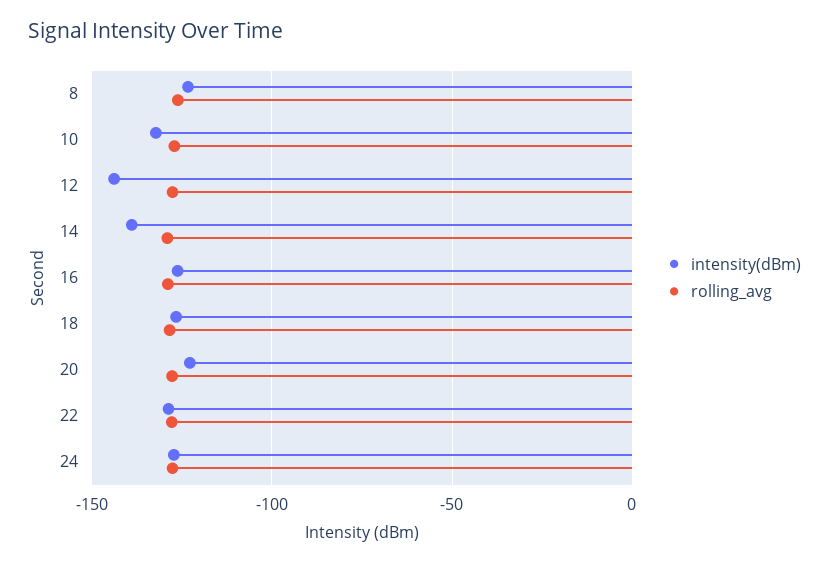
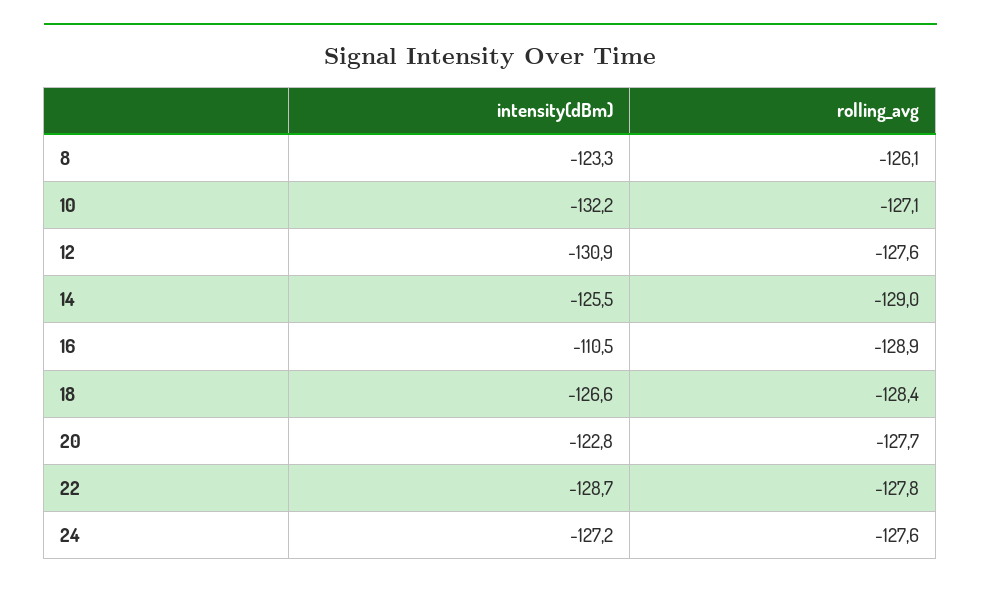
  {
    "intensity(dBm)": {
      "8": -123.3,
      "10": -132.2,
-     "12": -145,
+     "12": -130.9,
-     "14": -140,
+     "14": -125.5,
-     "16": -125,
+     "16": -110.5,
      "18": -126.6,
      "20": -122.8,
      "22": -128.7,
      "24": -127.2
    },
    "rolling_avg": {
      "8": -126.1,
      "10": -127.1,
      "12": -127.6,
      "14": -129,
      "16": -128.9,
      "18": -128.4,
      "20": -127.7,
      "22": -127.8,
      "24": -127.6
    }
  }

